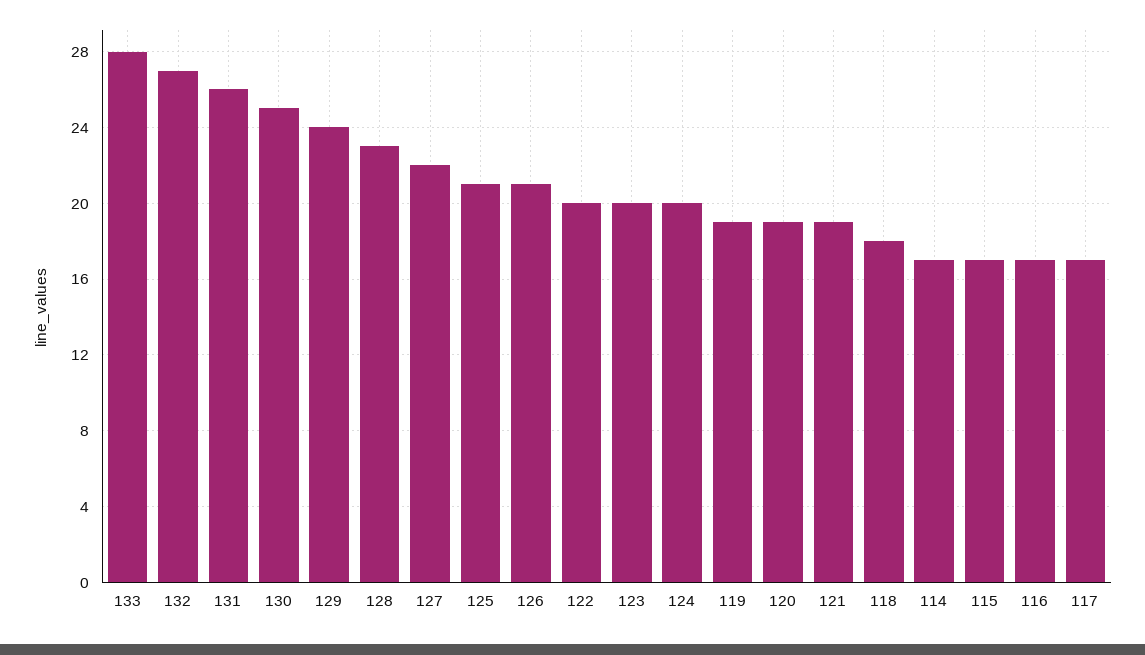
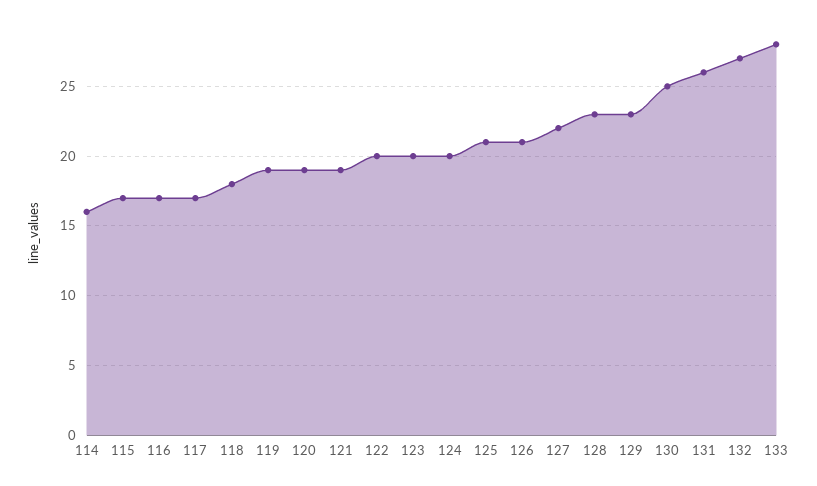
  {
    "133": 28,
    "132": 27,
    "131": 26,
    "130": 25,
-   "129": 24,
+   "129": 23,
    "128": 23,
    "127": 22,
    "125": 21,
    "126": 21,
    "122": 20,
    "123": 20,
    "124": 20,
    "119": 19,
    "120": 19,
    "121": 19,
    "118": 18,
-   "114": 17,
+   "114": 16,
    "115": 17,
    "116": 17,
    "117": 17
  }

